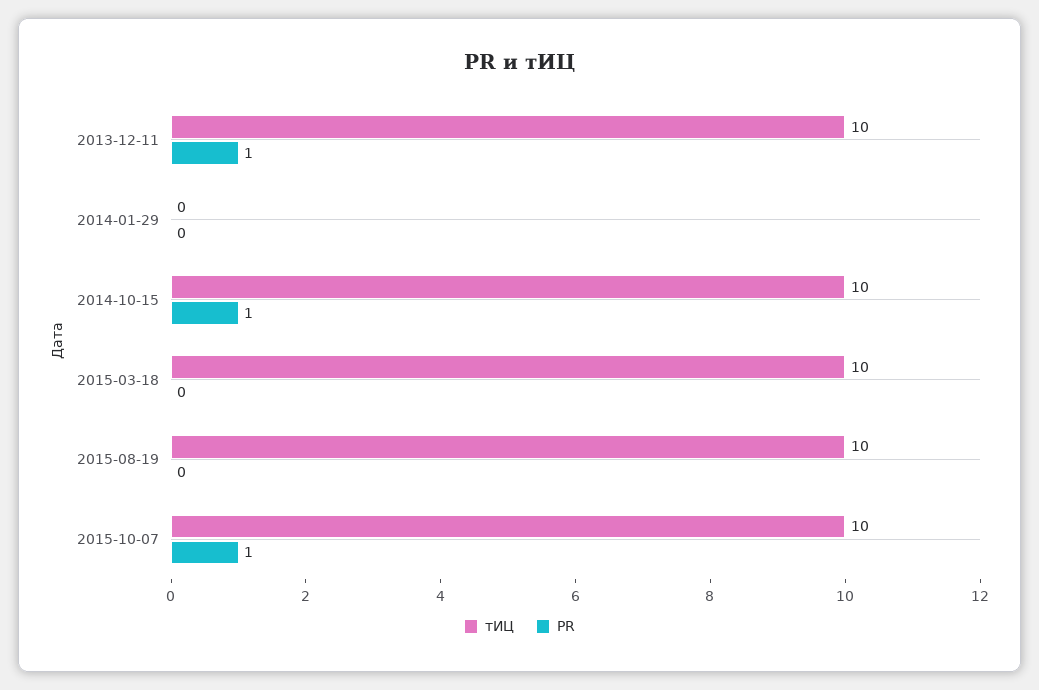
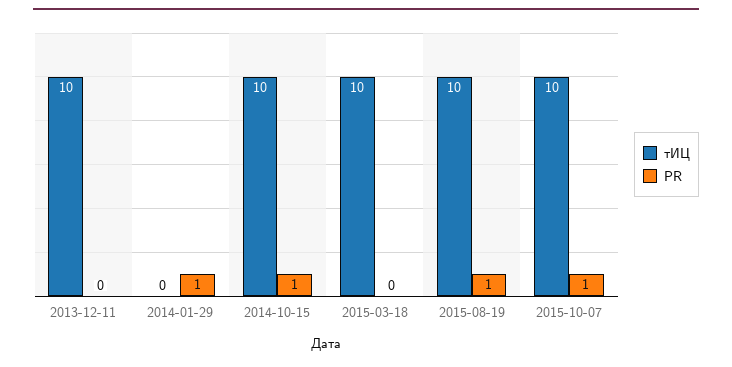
  {
    "тИЦ": {
      "2013-12-11": 10,
      "2014-01-29": 0,
      "2014-10-15": 10,
      "2015-03-18": 10,
      "2015-08-19": 10,
      "2015-10-07": 10
    },
    "PR": {
-     "2013-12-11": 1,
+     "2013-12-11": 0,
-     "2014-01-29": 0,
+     "2014-01-29": 1,
      "2014-10-15": 1,
      "2015-03-18": 0,
-     "2015-08-19": 0,
+     "2015-08-19": 1,
      "2015-10-07": 1
    }
  }

